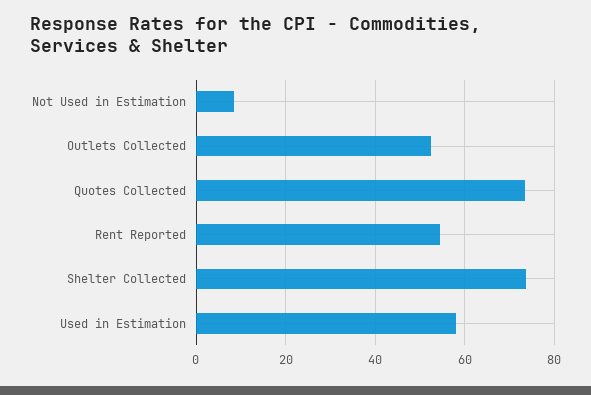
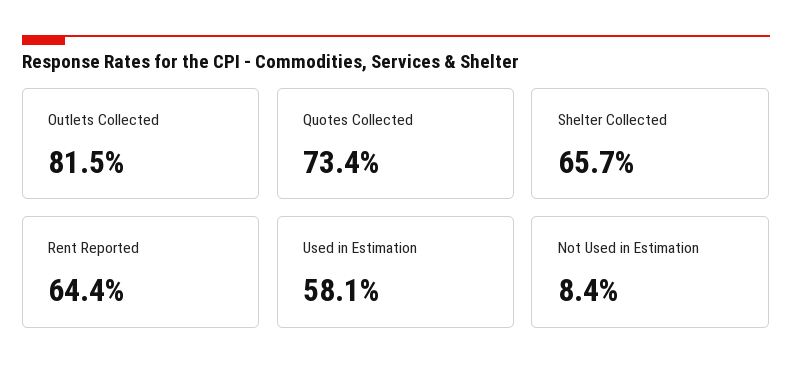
  {
    "Not Used in Estimation": 8.4,
-   "Outlets Collected": 52,
+   "Outlets Collected": 81.5,
    "Quotes Collected": 73.4,
-   "Rent Reported": 54,
+   "Rent Reported": 64.4,
-   "Shelter Collected": 74,
+   "Shelter Collected": 65.7,
    "Used in Estimation": 58.1
  }

